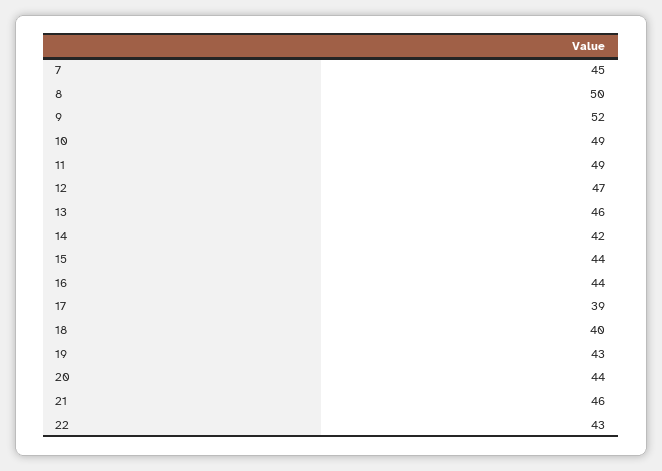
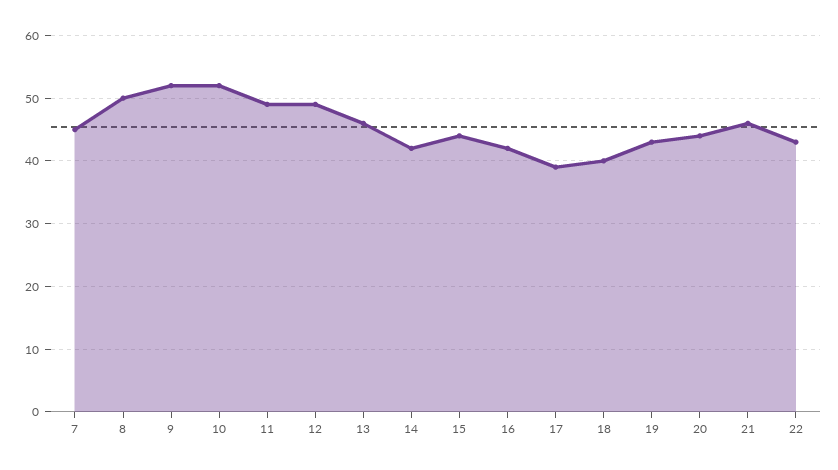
  {
    "7": 45,
    "8": 50,
    "9": 52,
-   "10": 49,
+   "10": 52,
    "11": 49,
-   "12": 47,
+   "12": 49,
    "13": 46,
    "14": 42,
    "15": 44,
-   "16": 44,
+   "16": 42,
    "17": 39,
    "18": 40,
    "19": 43,
    "20": 44,
    "21": 46,
    "22": 43
  }

